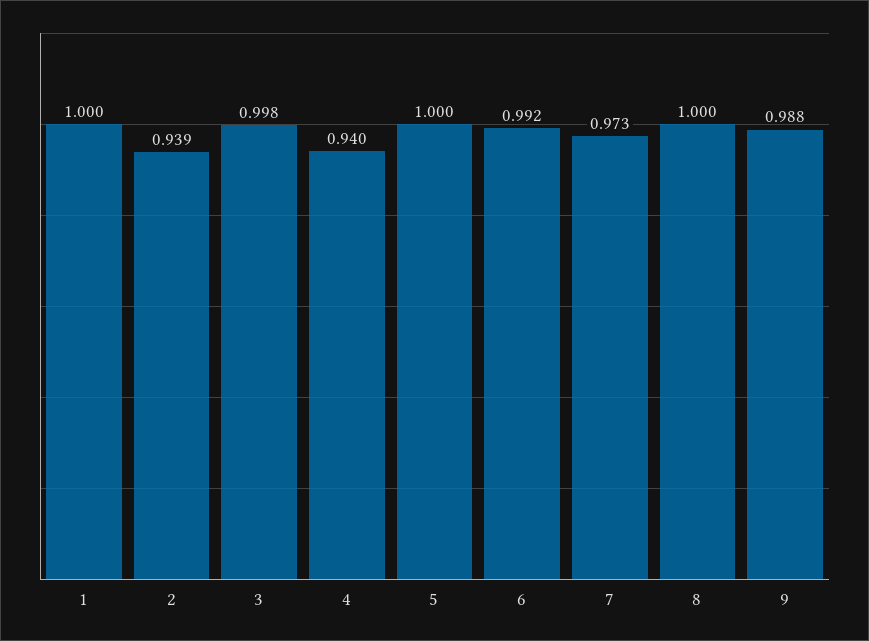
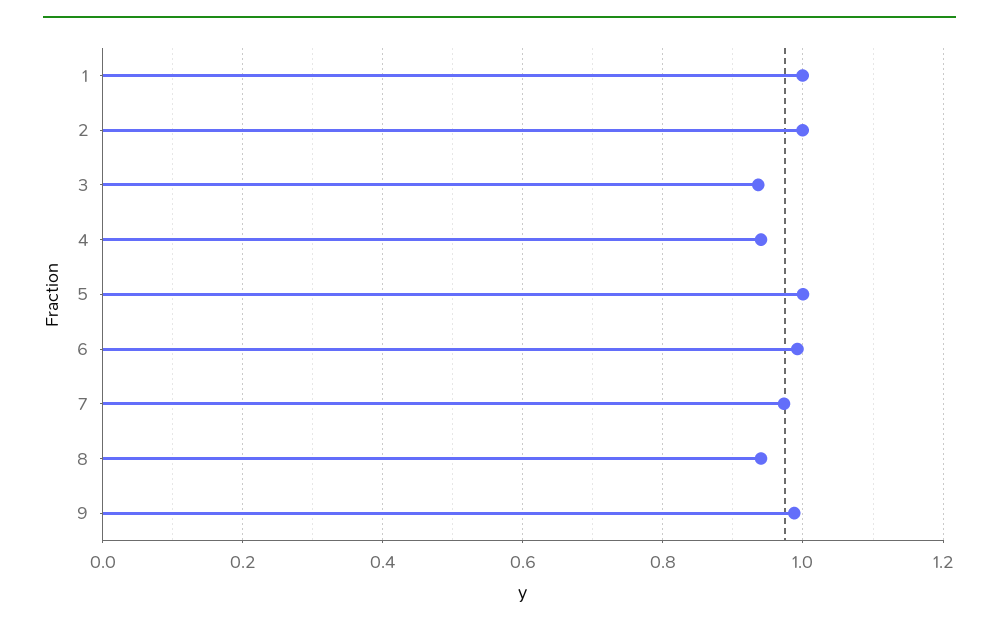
  {
    "1": 1,
-   "2": 0.939,
+   "2": 1,
-   "3": 0.998,
+   "3": 0.94,
    "4": 0.94,
    "5": 1,
    "6": 0.992,
    "7": 0.973,
-   "8": 1,
+   "8": 0.94,
    "9": 0.988
  }

